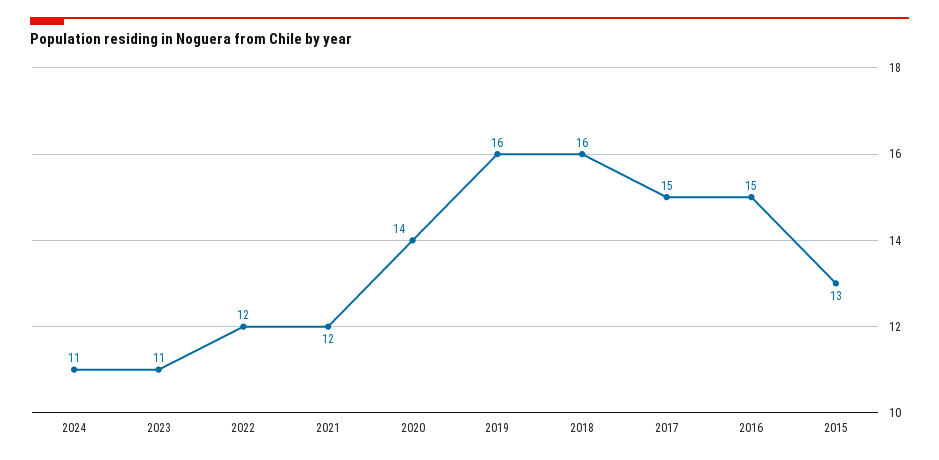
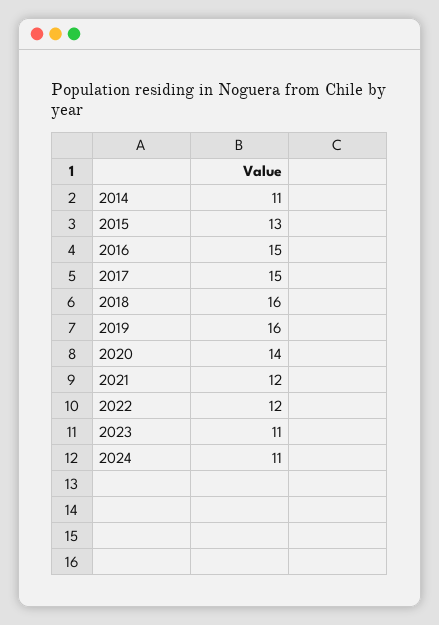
  {
    "2024": 11,
    "2023": 11,
    "2022": 12,
    "2021": 12,
    "2020": 14,
    "2019": 16,
    "2018": 16,
    "2017": 15,
    "2016": 15,
-   "2015": 13
+   "2015": 13,
+   "2014": 11
  }

